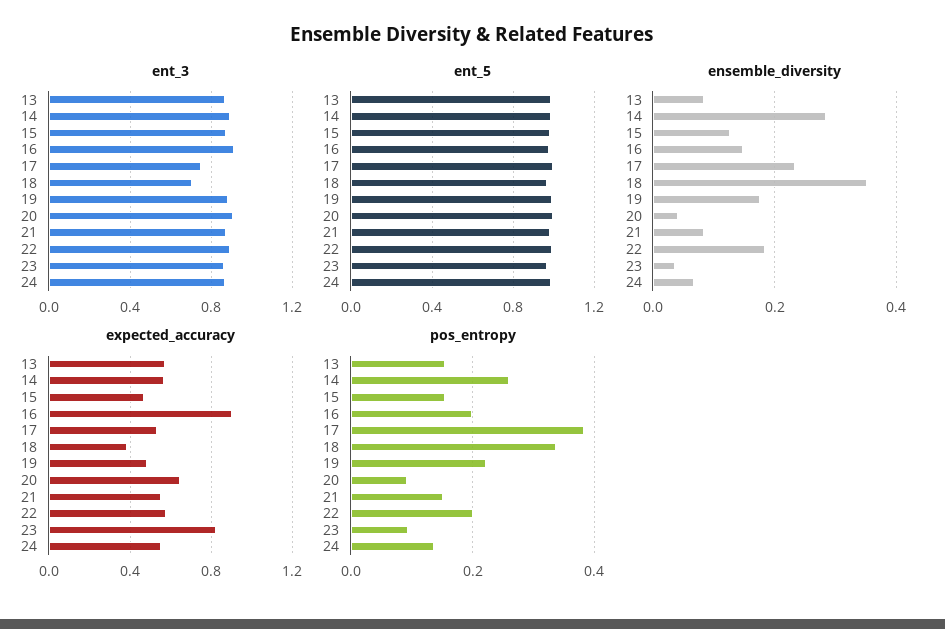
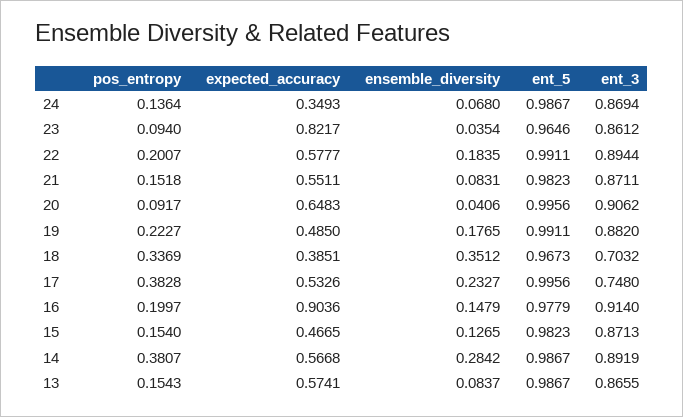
  {
    "ent_3": {
      "13": 0.8655,
      "14": 0.8919,
      "15": 0.8713,
      "16": 0.914,
      "17": 0.748,
      "18": 0.7032,
      "19": 0.882,
      "20": 0.9062,
      "21": 0.8711,
      "22": 0.8944,
      "23": 0.8612,
      "24": 0.8694
    },
    "ent_5": {
      "13": 0.9867,
      "14": 0.9867,
      "15": 0.9823,
      "16": 0.9779,
      "17": 0.9956,
      "18": 0.9673,
      "19": 0.9911,
      "20": 0.9956,
      "21": 0.9823,
      "22": 0.9911,
      "23": 0.9646,
      "24": 0.9867
    },
    "ensemble_diversity": {
      "13": 0.0837,
      "14": 0.2842,
      "15": 0.1265,
      "16": 0.1479,
      "17": 0.2327,
      "18": 0.3512,
      "19": 0.1765,
      "20": 0.0406,
      "21": 0.0831,
      "22": 0.1835,
      "23": 0.0354,
      "24": 0.068
    },
    "expected_accuracy": {
      "13": 0.5741,
      "14": 0.5668,
      "15": 0.4665,
      "16": 0.9036,
      "17": 0.5326,
      "18": 0.3851,
      "19": 0.485,
      "20": 0.6483,
      "21": 0.5511,
      "22": 0.5777,
      "23": 0.8217,
-     "24": 0.55
+     "24": 0.3493
    },
    "pos_entropy": {
      "13": 0.1543,
-     "14": 0.26,
+     "14": 0.3807,
      "15": 0.154,
      "16": 0.1997,
      "17": 0.3828,
      "18": 0.3369,
      "19": 0.2227,
      "20": 0.0917,
      "21": 0.1518,
      "22": 0.2007,
      "23": 0.094,
      "24": 0.1364
    }
  }

